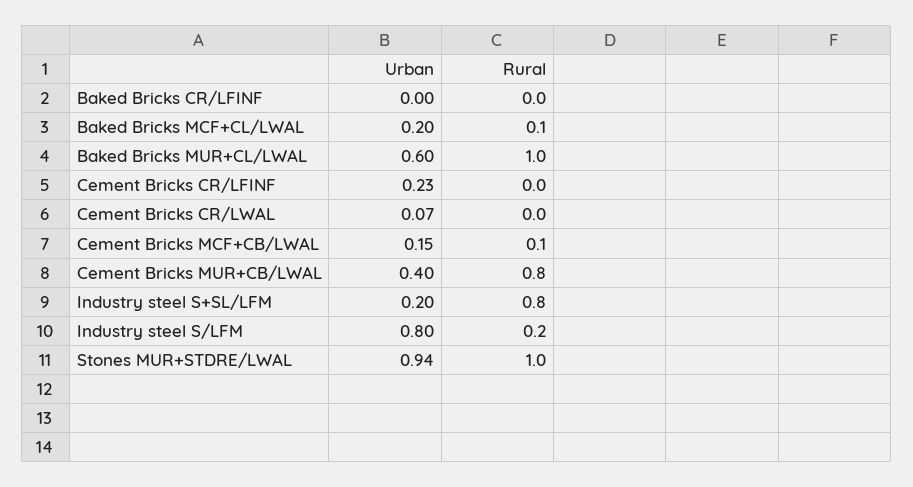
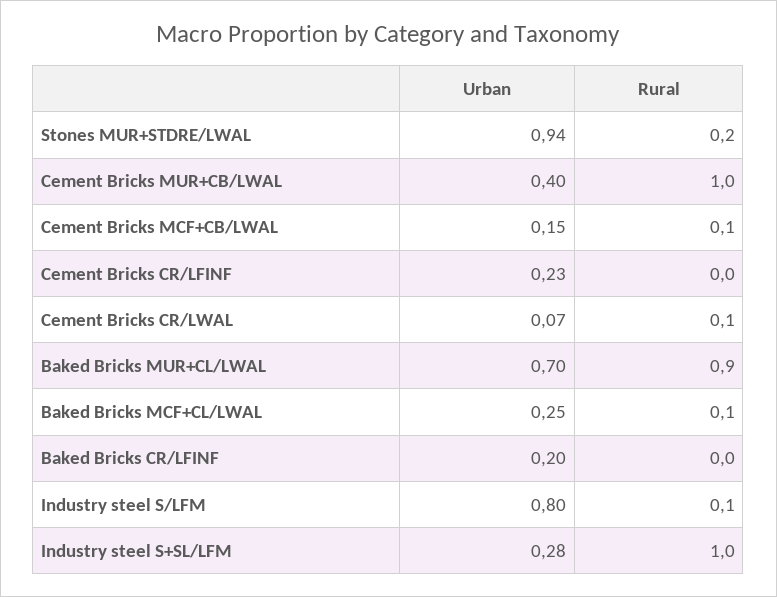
  {
    "Urban": {
-     "Baked Bricks CR/LFINF": 0,
+     "Baked Bricks CR/LFINF": 0.2,
-     "Baked Bricks MCF+CL/LWAL": 0.2,
+     "Baked Bricks MCF+CL/LWAL": 0.25,
-     "Baked Bricks MUR+CL/LWAL": 0.6,
+     "Baked Bricks MUR+CL/LWAL": 0.7,
      "Cement Bricks CR/LFINF": 0.23,
      "Cement Bricks CR/LWAL": 0.07,
      "Cement Bricks MCF+CB/LWAL": 0.15,
      "Cement Bricks MUR+CB/LWAL": 0.4,
-     "Industry steel S+SL/LFM": 0.2,
+     "Industry steel S+SL/LFM": 0.28,
      "Industry steel S/LFM": 0.8,
      "Stones MUR+STDRE/LWAL": 0.94
    },
    "Rural": {
      "Baked Bricks CR/LFINF": 0,
      "Baked Bricks MCF+CL/LWAL": 0.1,
-     "Baked Bricks MUR+CL/LWAL": 1,
+     "Baked Bricks MUR+CL/LWAL": 0.9,
      "Cement Bricks CR/LFINF": 0,
-     "Cement Bricks CR/LWAL": 0,
+     "Cement Bricks CR/LWAL": 0.1,
      "Cement Bricks MCF+CB/LWAL": 0.1,
-     "Cement Bricks MUR+CB/LWAL": 0.8,
+     "Cement Bricks MUR+CB/LWAL": 1,
-     "Industry steel S+SL/LFM": 0.8,
+     "Industry steel S+SL/LFM": 1,
-     "Industry steel S/LFM": 0.2,
+     "Industry steel S/LFM": 0.1,
-     "Stones MUR+STDRE/LWAL": 1
+     "Stones MUR+STDRE/LWAL": 0.2
    }
  }

